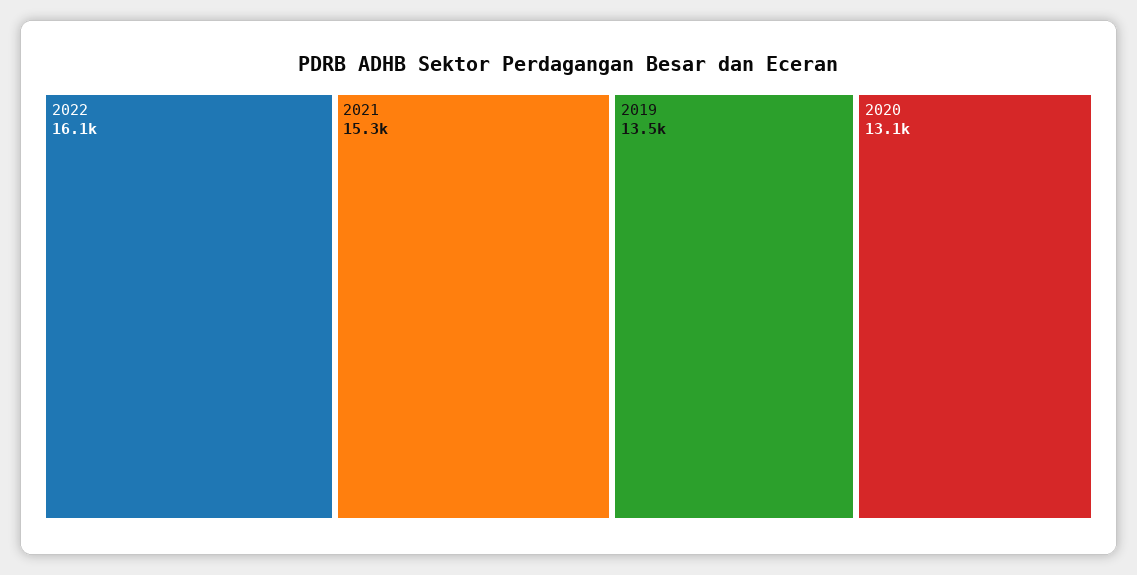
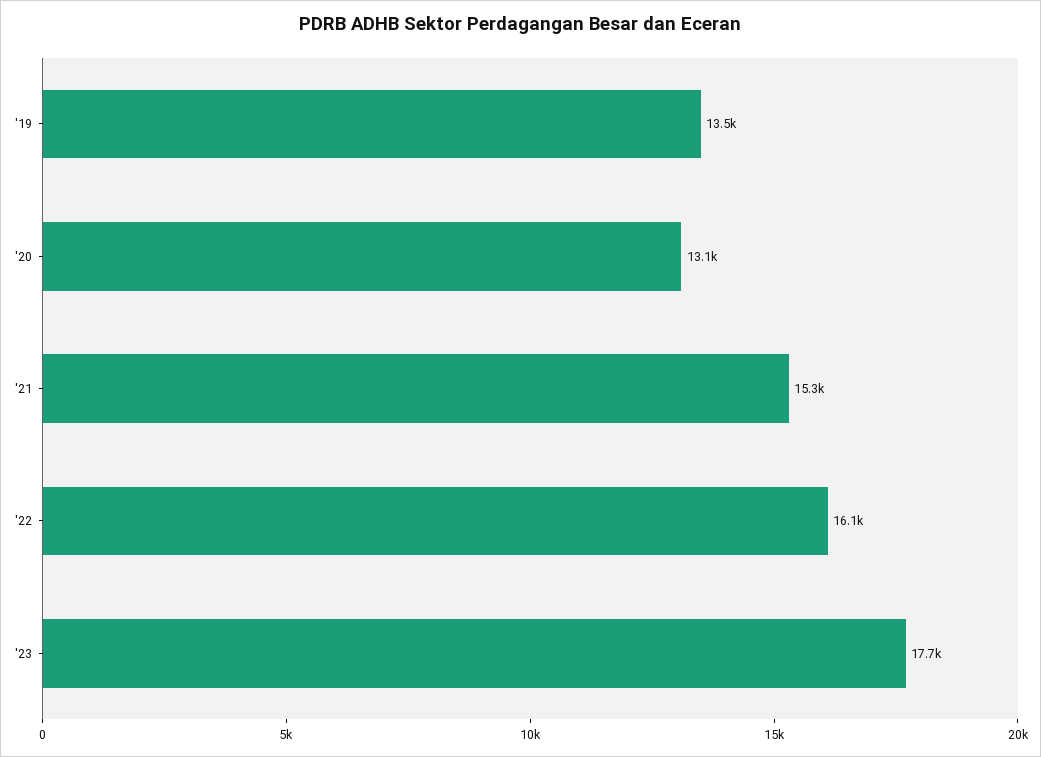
  {
    "2022": 16100,
    "2021": 15300,
    "2019": 13500,
-   "2020": 13100
+   "2020": 13100,
+   "'23": 17700
  }

